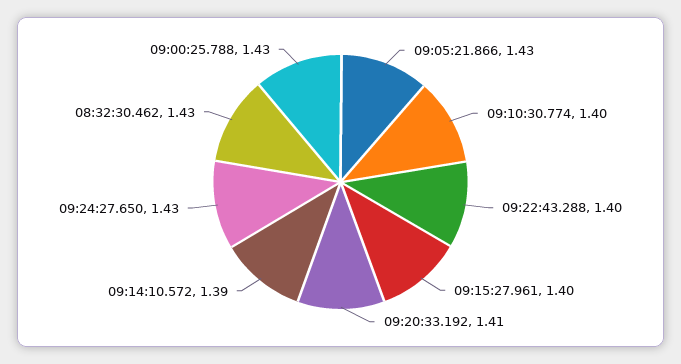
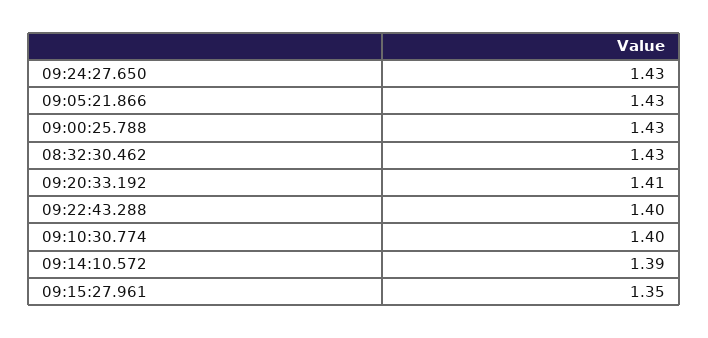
  {
    "09:05:21.866": 1.43,
    "09:10:30.774": 1.4,
    "09:22:43.288": 1.4,
-   "09:15:27.961": 1.4,
+   "09:15:27.961": 1.35,
    "09:20:33.192": 1.41,
    "09:14:10.572": 1.39,
    "09:24:27.650": 1.43,
    "08:32:30.462": 1.43,
    "09:00:25.788": 1.43
  }

